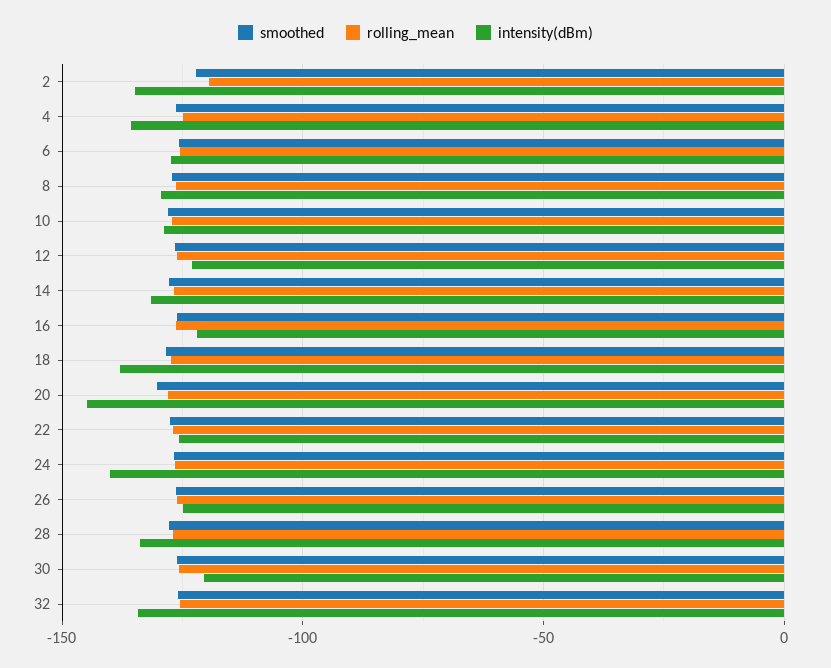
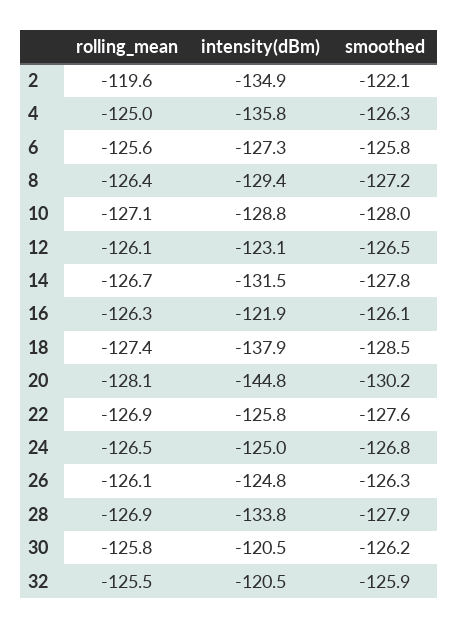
  {
    "smoothed": {
      "2": -122.1,
      "4": -126.3,
      "6": -125.8,
      "8": -127.2,
      "10": -128,
      "12": -126.5,
      "14": -127.8,
      "16": -126.1,
      "18": -128.5,
      "20": -130.2,
      "22": -127.6,
      "24": -126.8,
      "26": -126.3,
      "28": -127.9,
      "30": -126.2,
      "32": -125.9
    },
    "rolling_mean": {
      "2": -119.6,
      "4": -125,
      "6": -125.6,
      "8": -126.4,
      "10": -127.1,
      "12": -126.1,
      "14": -126.7,
      "16": -126.3,
      "18": -127.4,
      "20": -128.1,
      "22": -126.9,
      "24": -126.5,
      "26": -126.1,
      "28": -126.9,
      "30": -125.8,
      "32": -125.5
    },
    "intensity(dBm)": {
      "2": -134.9,
      "4": -135.8,
      "6": -127.3,
      "8": -129.4,
      "10": -128.8,
      "12": -123.1,
      "14": -131.5,
      "16": -121.9,
      "18": -137.9,
      "20": -144.8,
      "22": -125.8,
-     "24": -140,
+     "24": -125,
      "26": -124.8,
      "28": -133.8,
      "30": -120.5,
-     "32": -135
+     "32": -120.5
    }
  }

